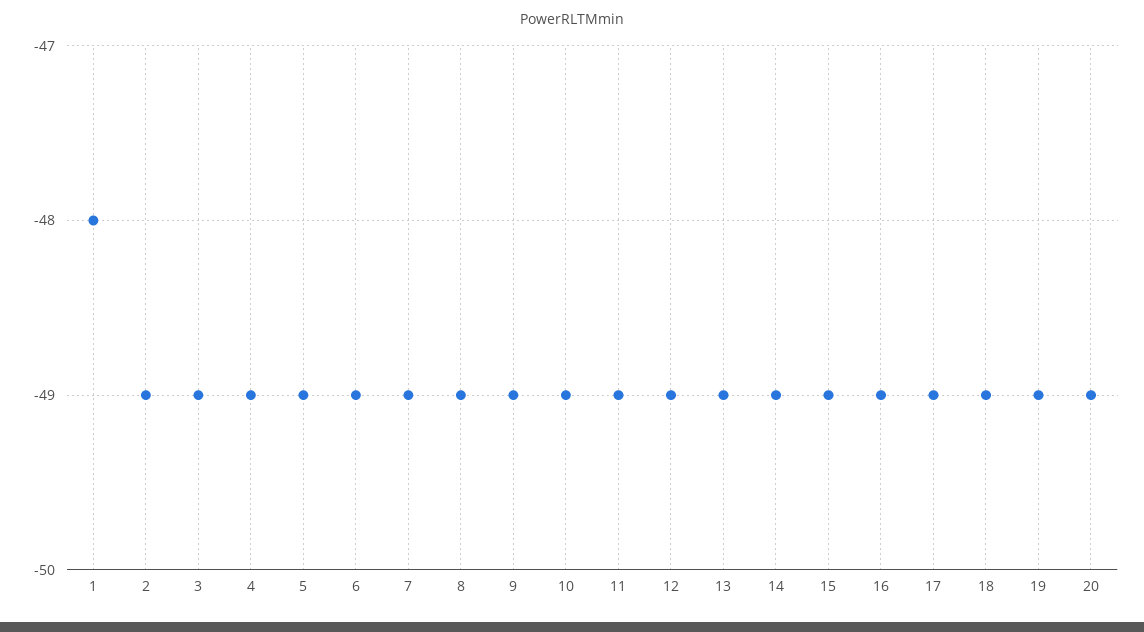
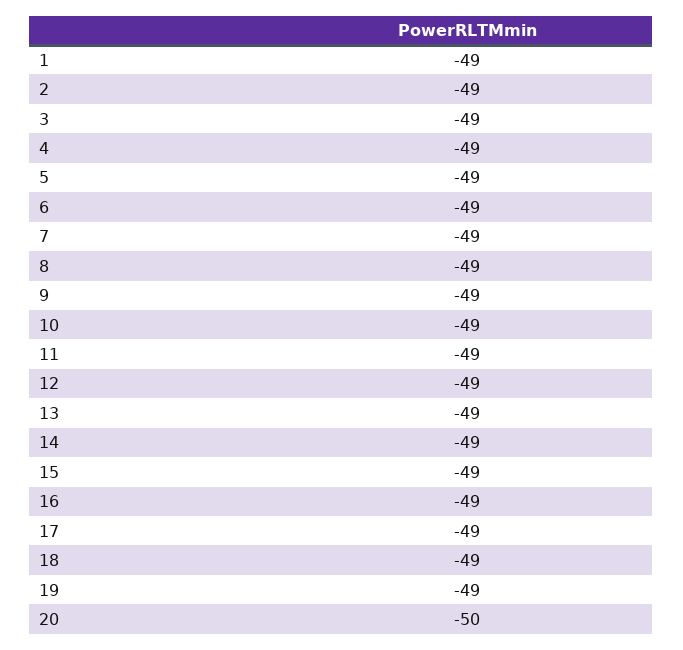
  {
-   "1": -48,
+   "1": -49,
    "2": -49,
    "3": -49,
    "4": -49,
    "5": -49,
    "6": -49,
    "7": -49,
    "8": -49,
    "9": -49,
    "10": -49,
    "11": -49,
    "12": -49,
    "13": -49,
    "14": -49,
    "15": -49,
    "16": -49,
    "17": -49,
    "18": -49,
    "19": -49,
-   "20": -49
+   "20": -50
  }

